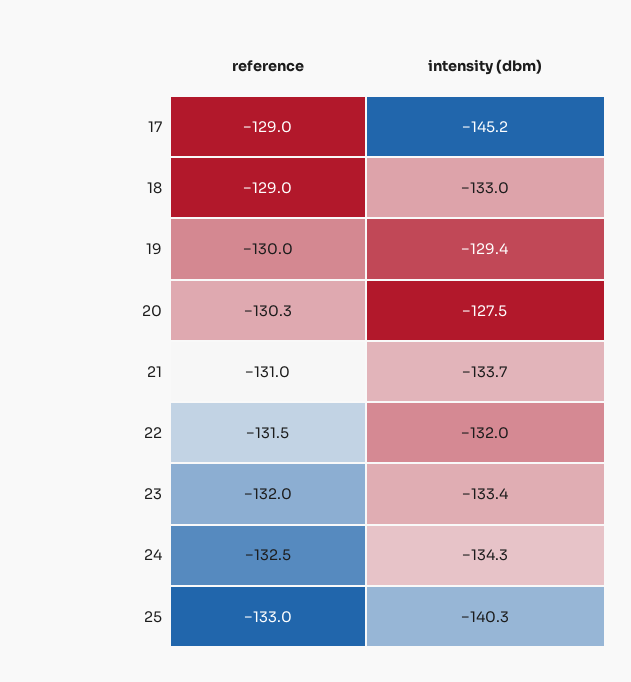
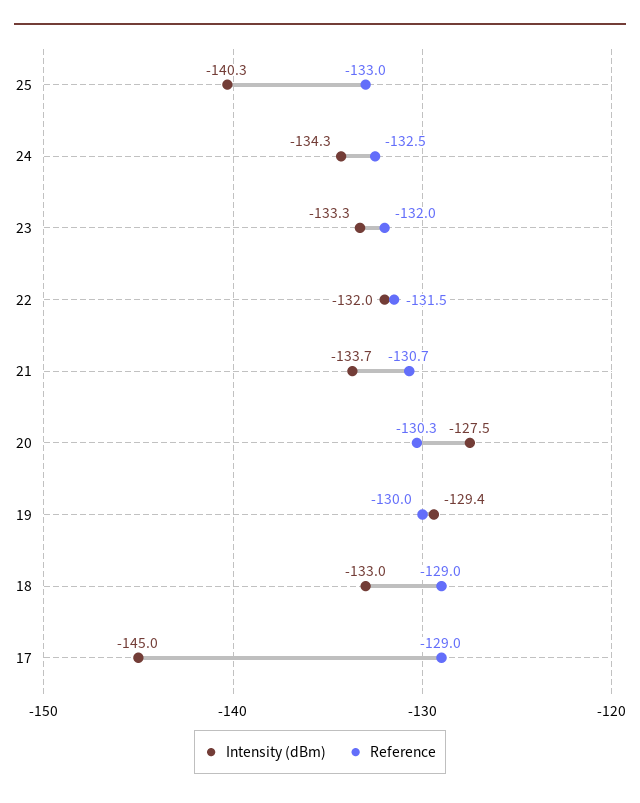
  {
    "reference": {
      "17": -129,
      "18": -129,
      "19": -130,
      "20": -130.3,
-     "21": -131,
+     "21": -130.7,
      "22": -131.5,
      "23": -132,
      "24": -132.5,
      "25": -133
    },
    "intensity (dbm)": {
-     "17": -145.2,
+     "17": -145,
      "18": -133,
      "19": -129.4,
      "20": -127.5,
      "21": -133.7,
      "22": -132,
-     "23": -133.4,
+     "23": -133.3,
      "24": -134.3,
      "25": -140.3
    }
  }

